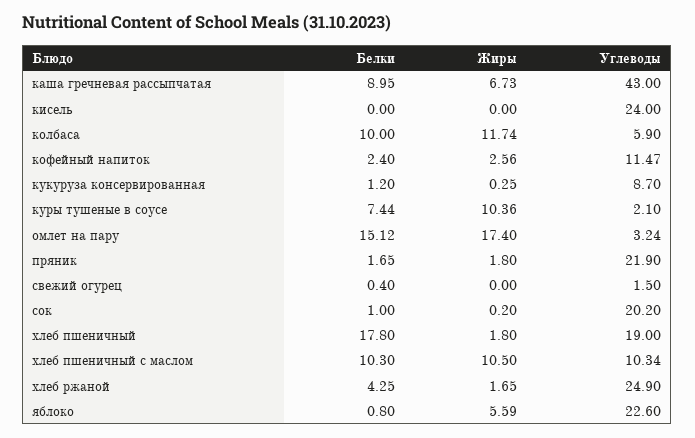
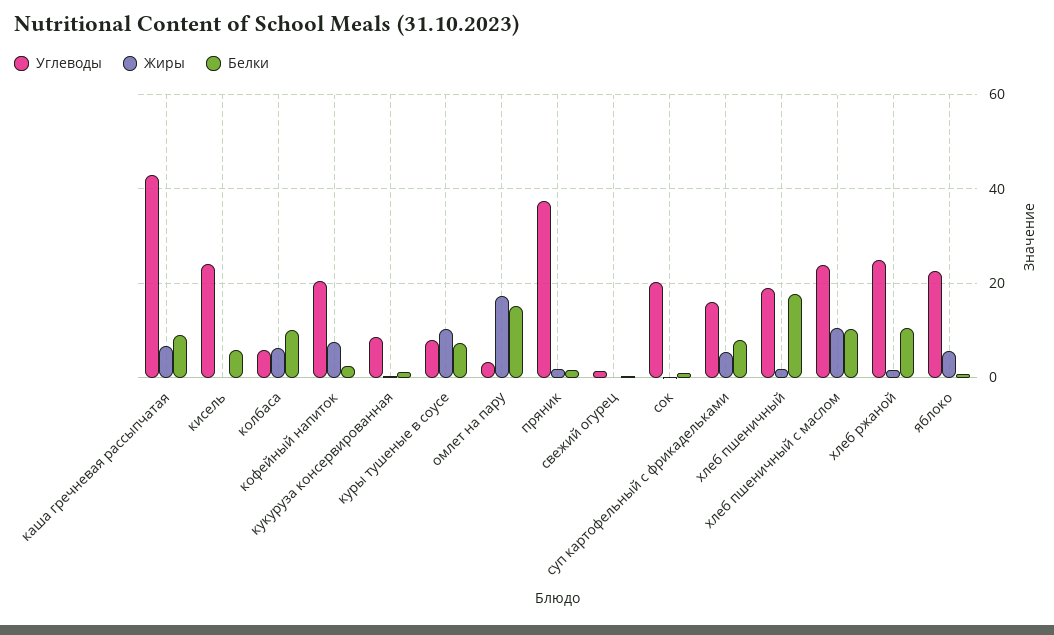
  {
    "Белки": {
      "каша гречневая рассыпчатая": 8.95,
-     "кисель": 0,
+     "кисель": 6,
      "колбаса": 10,
      "кофейный напиток": 2.4,
      "кукуруза консервированная": 1.2,
      "куры тушеные в соусе": 7.44,
      "омлет на пару": 15.12,
      "пряник": 1.65,
      "свежий огурец": 0.4,
      "сок": 1,
      "хлеб пшеничный": 17.8,
      "хлеб пшеничный с маслом": 10.3,
-     "хлеб ржаной": 4.25,
+     "хлеб ржаной": 10,
-     "яблоко": 0.8
+     "яблоко": 0.8,
+     "суп картофельный с фрикадельками": 8
    },
    "Жиры": {
      "каша гречневая рассыпчатая": 6.73,
      "кисель": 0,
-     "колбаса": 11.74,
+     "колбаса": 6,
-     "кофейный напиток": 2.56,
+     "кофейный напиток": 8,
      "кукуруза консервированная": 0.25,
      "куры тушеные в соусе": 10.36,
      "омлет на пару": 17.4,
      "пряник": 1.8,
      "свежий огурец": 0,
      "сок": 0.2,
      "хлеб пшеничный": 1.8,
      "хлеб пшеничный с маслом": 10.5,
      "хлеб ржаной": 1.65,
-     "яблоко": 5.59
+     "яблоко": 5.59,
+     "суп картофельный с фрикадельками": 6
    },
    "Углеводы": {
      "каша гречневая рассыпчатая": 43,
      "кисель": 24,
      "колбаса": 5.9,
-     "кофейный напиток": 11.47,
+     "кофейный напиток": 20,
      "кукуруза консервированная": 8.7,
-     "куры тушеные в соусе": 2.1,
+     "куры тушеные в соусе": 8,
      "омлет на пару": 3.24,
-     "пряник": 21.9,
+     "пряник": 38,
      "свежий огурец": 1.5,
      "сок": 20.2,
      "хлеб пшеничный": 19,
-     "хлеб пшеничный с маслом": 10.34,
+     "хлеб пшеничный с маслом": 24,
      "хлеб ржаной": 24.9,
-     "яблоко": 22.6
+     "яблоко": 22.6,
+     "суп картофельный с фрикадельками": 16
    }
  }

